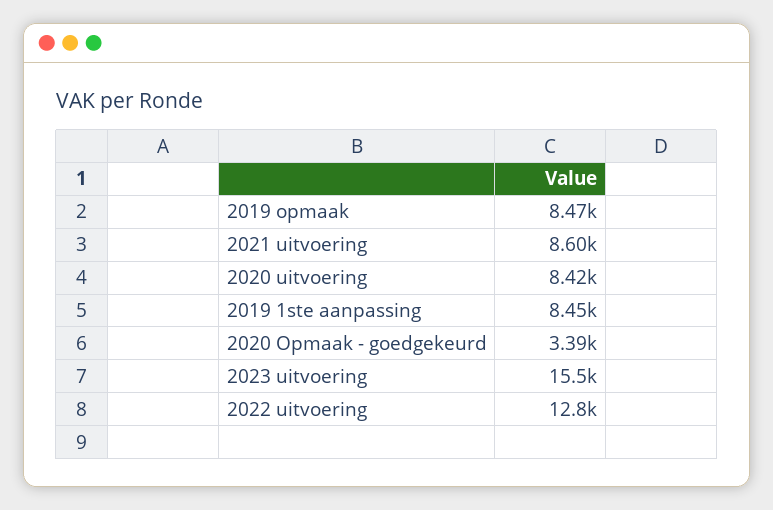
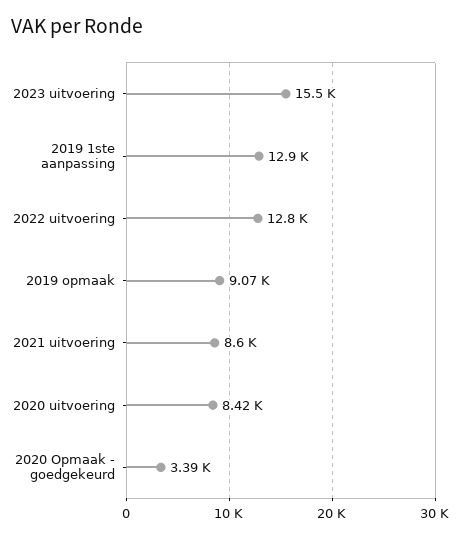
  {
-   "2019 opmaak": 8470,
+   "2019 opmaak": 9070,
    "2021 uitvoering": 8600,
    "2020 uitvoering": 8420,
-   "2019 1ste aanpassing": 8450,
+   "2019 1ste aanpassing": 12900,
    "2020 Opmaak - goedgekeurd": 3390,
    "2023 uitvoering": 15500,
    "2022 uitvoering": 12800
  }

